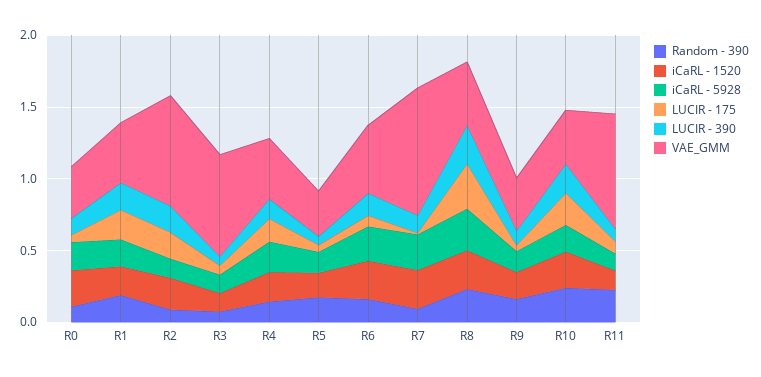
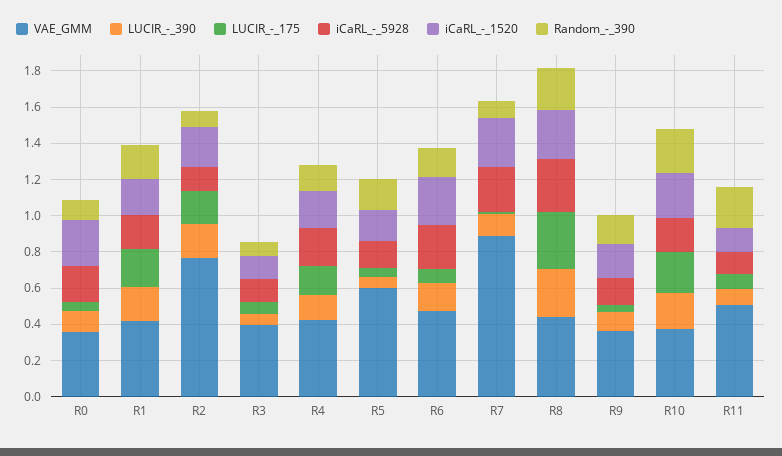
  {
    "Random - 390": {
      "R0": 0.1,
      "R1": 0.2,
      "R2": 0.1,
      "R3": 0.05,
      "R4": 0.15,
      "R5": 0.15,
      "R6": 0.15,
      "R7": 0.1,
      "R8": 0.25,
      "R9": 0.15,
      "R10": 0.25,
      "R11": 0.25
    },
    "iCaRL - 1520": {
      "R0": 0.25,
      "R1": 0.2,
      "R2": 0.2,
      "R3": 0.15,
      "R4": 0.2,
      "R5": 0.15,
      "R6": 0.25,
      "R7": 0.25,
      "R8": 0.25,
      "R9": 0.2,
      "R10": 0.25,
      "R11": 0.15
    },
    "iCaRL - 5928": {
      "R0": 0.2,
      "R1": 0.2,
      "R2": 0.15,
      "R3": 0.15,
      "R4": 0.2,
      "R5": 0.15,
      "R6": 0.25,
      "R7": 0.25,
      "R8": 0.3,
      "R9": 0.15,
      "R10": 0.2,
      "R11": 0.1
    },
    "LUCIR - 175": {
      "R0": 0.05,
      "R1": 0.2,
      "R2": 0.2,
      "R3": 0.05,
      "R4": 0.15,
      "R5": 0.05,
      "R6": 0.1,
      "R7": 0,
      "R8": 0.3,
      "R9": 0.05,
      "R10": 0.2,
      "R11": 0.1
    },
    "LUCIR - 390": {
      "R0": 0.1,
      "R1": 0.2,
      "R2": 0.2,
      "R3": 0.05,
      "R4": 0.15,
      "R5": 0.05,
      "R6": 0.15,
      "R7": 0.1,
      "R8": 0.25,
      "R9": 0.1,
      "R10": 0.2,
      "R11": 0.1
    },
    "VAE_GMM": {
      "R0": 0.35,
      "R1": 0.4,
      "R2": 0.75,
-     "R3": 0.7,
+     "R3": 0.4,
      "R4": 0.4,
-     "R5": 0.3,
+     "R5": 0.6,
      "R6": 0.45,
      "R7": 0.9,
      "R8": 0.45,
      "R9": 0.35,
      "R10": 0.35,
-     "R11": 0.8
+     "R11": 0.5
    }
  }

